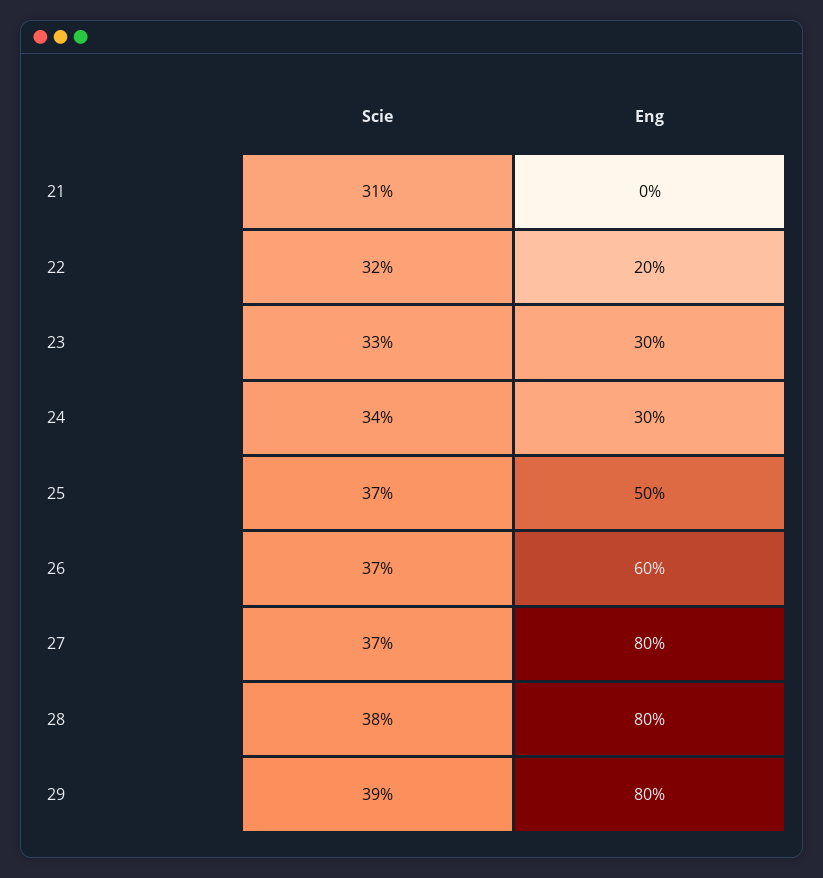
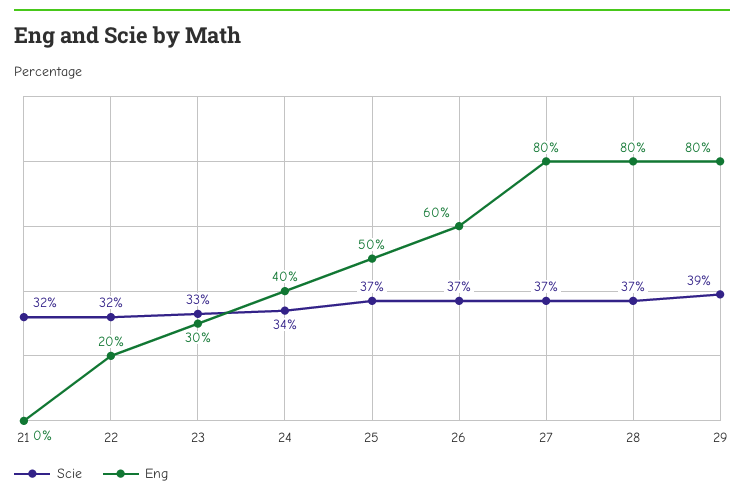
  {
    "Scie": {
-     "21": 31,
+     "21": 32,
      "22": 32,
      "23": 33,
      "24": 34,
      "25": 37,
      "26": 37,
      "27": 37,
-     "28": 38,
+     "28": 37,
      "29": 39
    },
    "Eng": {
      "21": 0,
      "22": 20,
      "23": 30,
-     "24": 30,
+     "24": 40,
      "25": 50,
      "26": 60,
      "27": 80,
      "28": 80,
      "29": 80
    }
  }

